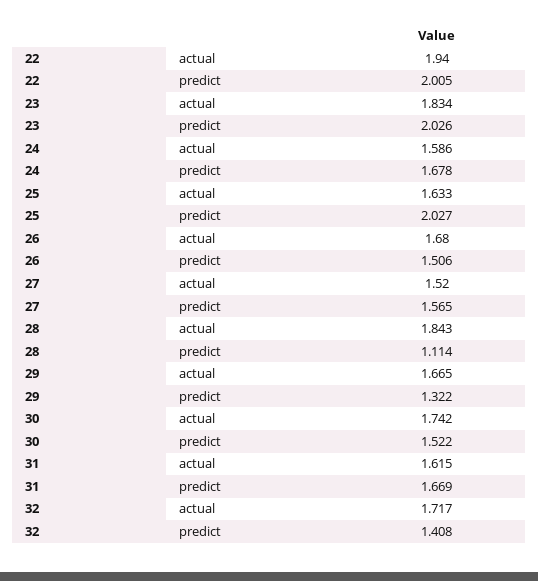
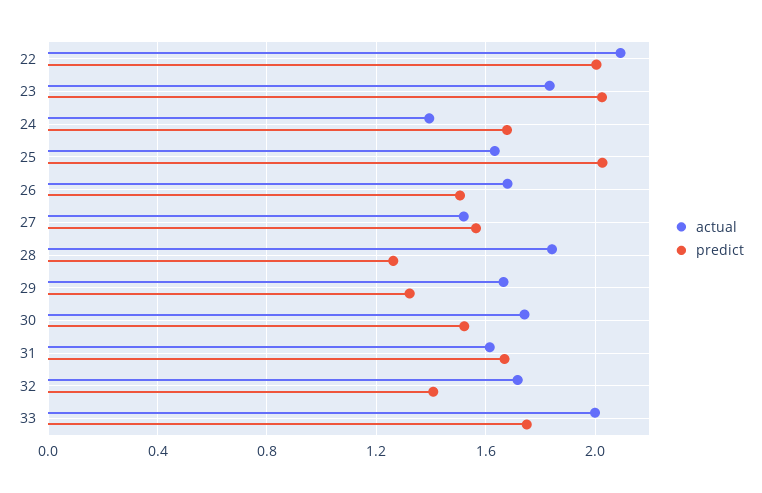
  {
    "actual": {
-     "22": 1.94,
+     "22": 2.1,
      "23": 1.834,
-     "24": 1.586,
+     "24": 1.4,
      "25": 1.633,
      "26": 1.68,
      "27": 1.52,
      "28": 1.843,
      "29": 1.665,
      "30": 1.742,
      "31": 1.615,
-     "32": 1.717
+     "32": 1.717,
+     "33": 2
    },
    "predict": {
      "22": 2.005,
      "23": 2.026,
      "24": 1.678,
      "25": 2.027,
      "26": 1.506,
      "27": 1.565,
-     "28": 1.114,
+     "28": 1.25,
      "29": 1.322,
      "30": 1.522,
      "31": 1.669,
-     "32": 1.408
+     "32": 1.408,
+     "33": 1.75
    }
  }

